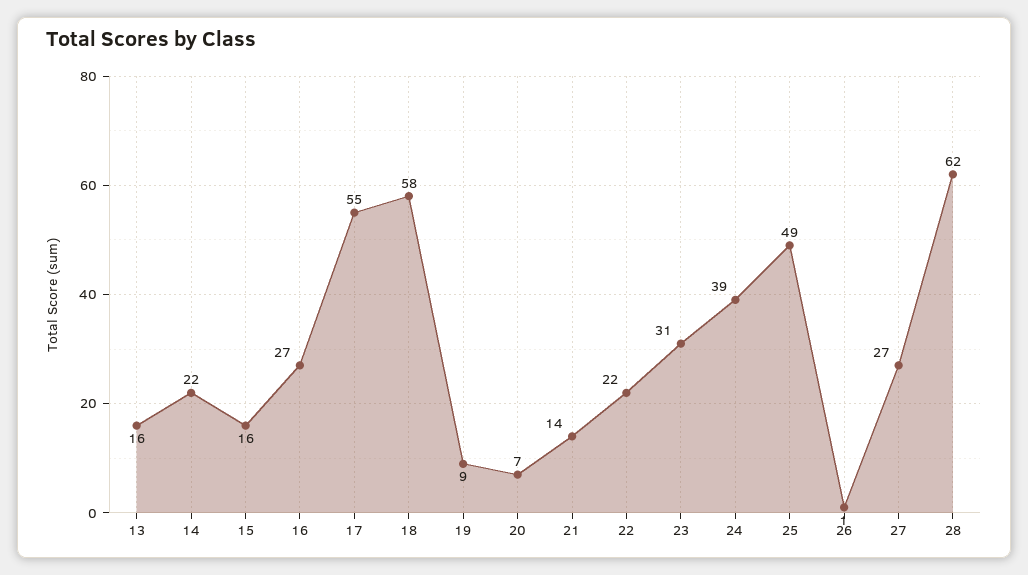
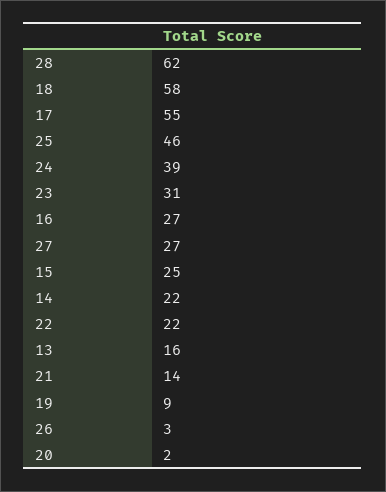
  {
    "13": 16,
    "14": 22,
-   "15": 16,
+   "15": 25,
    "16": 27,
    "17": 55,
    "18": 58,
    "19": 9,
-   "20": 7,
+   "20": 2,
    "21": 14,
    "22": 22,
    "23": 31,
    "24": 39,
-   "25": 49,
+   "25": 46,
-   "26": 1,
+   "26": 3,
    "27": 27,
    "28": 62
  }

